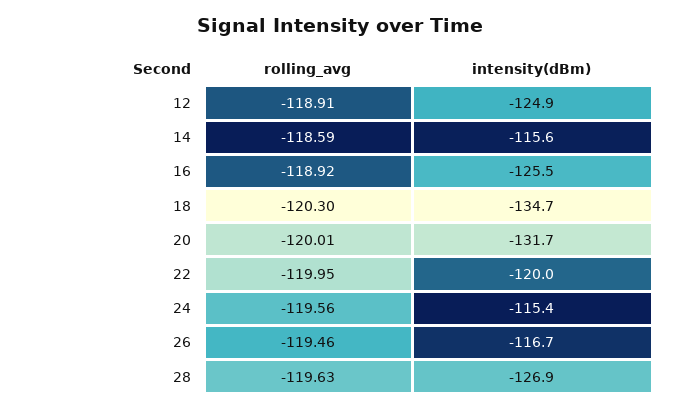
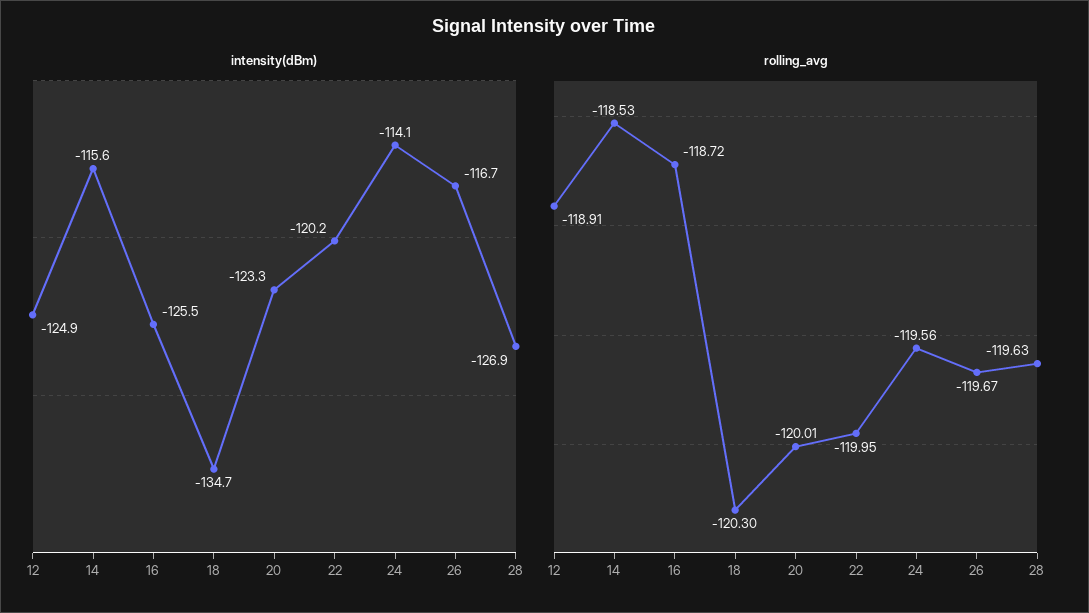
  {
    "rolling_avg": {
      "12": -118.91,
-     "14": -118.59,
+     "14": -118.53,
-     "16": -118.92,
+     "16": -118.72,
      "18": -120.3,
      "20": -120.01,
      "22": -119.95,
      "24": -119.56,
-     "26": -119.46,
+     "26": -119.67,
      "28": -119.63
    },
    "intensity(dBm)": {
      "12": -124.9,
      "14": -115.6,
      "16": -125.5,
      "18": -134.7,
-     "20": -131.7,
+     "20": -123.3,
-     "22": -120,
+     "22": -120.2,
-     "24": -115.4,
+     "24": -114.1,
      "26": -116.7,
      "28": -126.9
    }
  }

